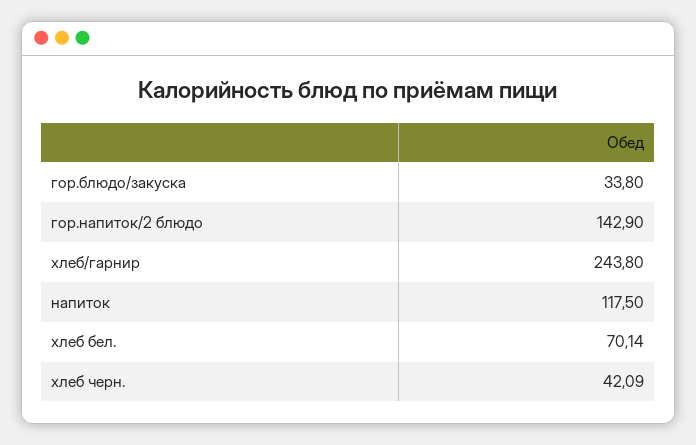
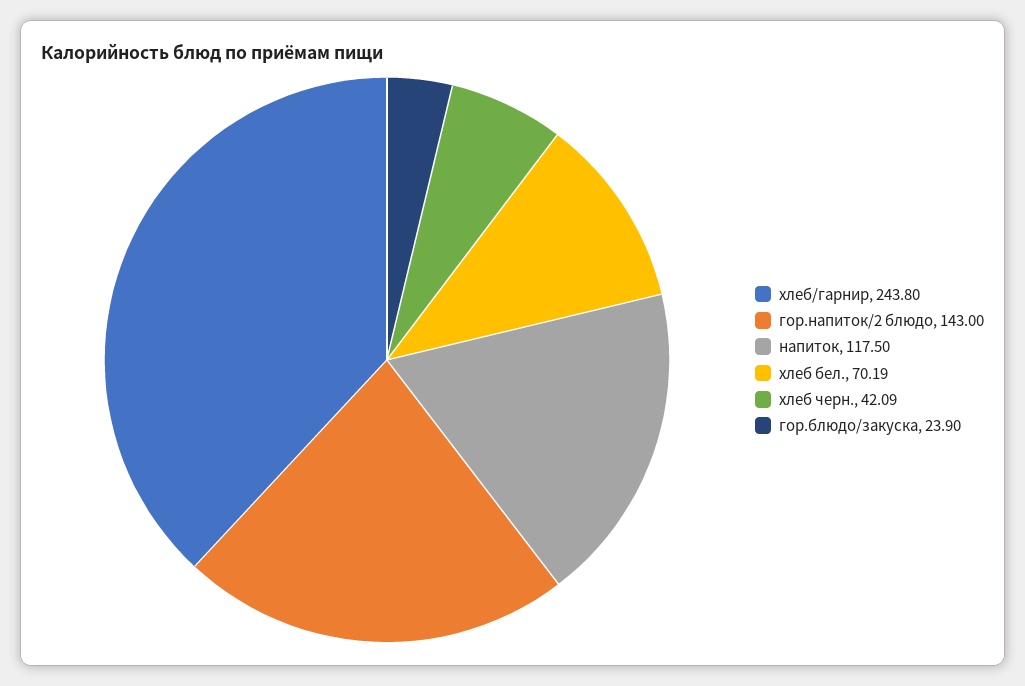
  {
-   "гор.блюдо/закуска": 33.8,
+   "гор.блюдо/закуска": 23.9,
-   "гор.напиток/2 блюдо": 142.9,
+   "гор.напиток/2 блюдо": 143,
    "хлеб/гарнир": 243.8,
    "напиток": 117.5,
-   "хлеб бел.": 70.14,
+   "хлеб бел.": 70.19,
    "хлеб черн.": 42.09
  }

